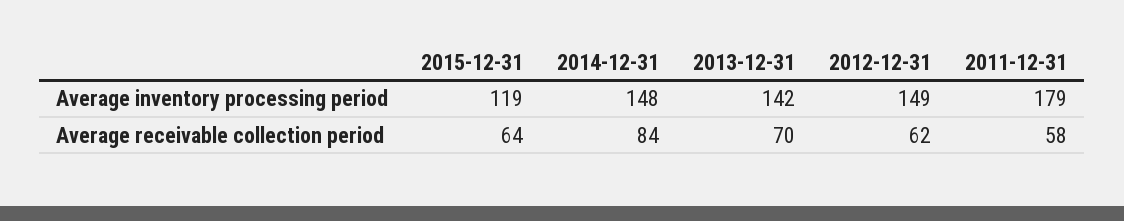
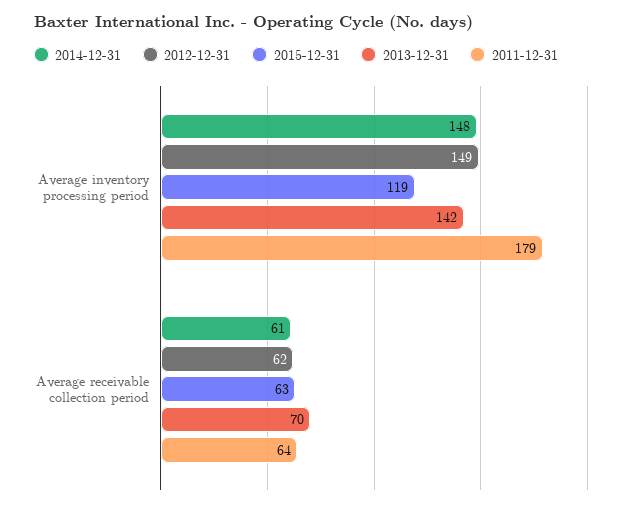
  {
    "2015-12-31": {
      "Average inventory processing period": 119,
-     "Average receivable collection period": 64
+     "Average receivable collection period": 63
    },
    "2014-12-31": {
      "Average inventory processing period": 148,
-     "Average receivable collection period": 84
+     "Average receivable collection period": 61
    },
    "2013-12-31": {
      "Average inventory processing period": 142,
      "Average receivable collection period": 70
    },
    "2012-12-31": {
      "Average inventory processing period": 149,
      "Average receivable collection period": 62
    },
    "2011-12-31": {
      "Average inventory processing period": 179,
-     "Average receivable collection period": 58
+     "Average receivable collection period": 64
    }
  }

